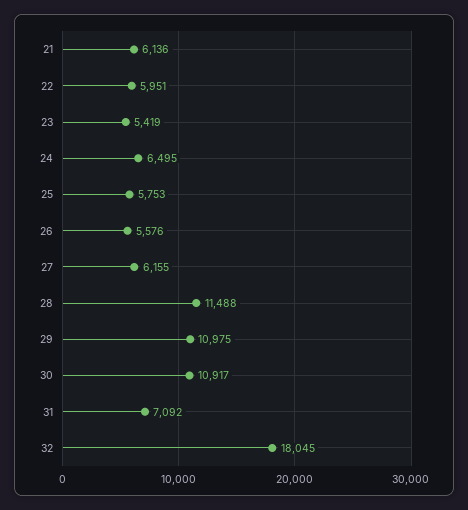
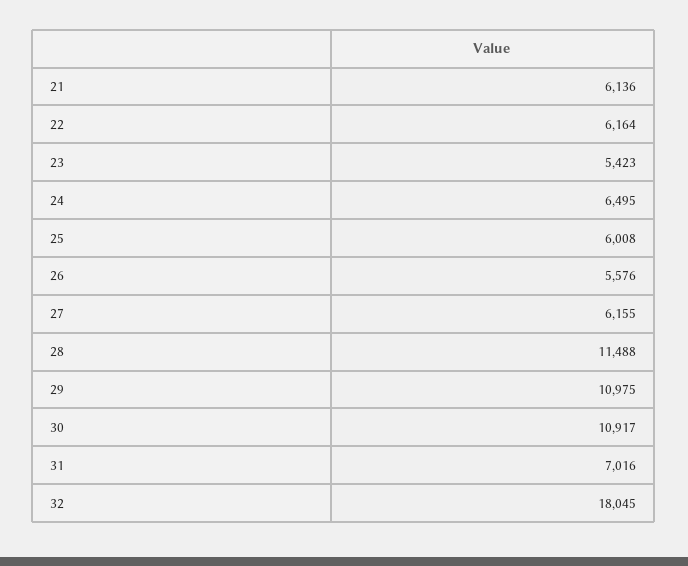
  {
    "21": 6136,
-   "22": 5951,
+   "22": 6164,
-   "23": 5419,
+   "23": 5423,
    "24": 6495,
-   "25": 5753,
+   "25": 6008,
    "26": 5576,
    "27": 6155,
    "28": 11488,
    "29": 10975,
    "30": 10917,
-   "31": 7092,
+   "31": 7016,
    "32": 18045
  }

